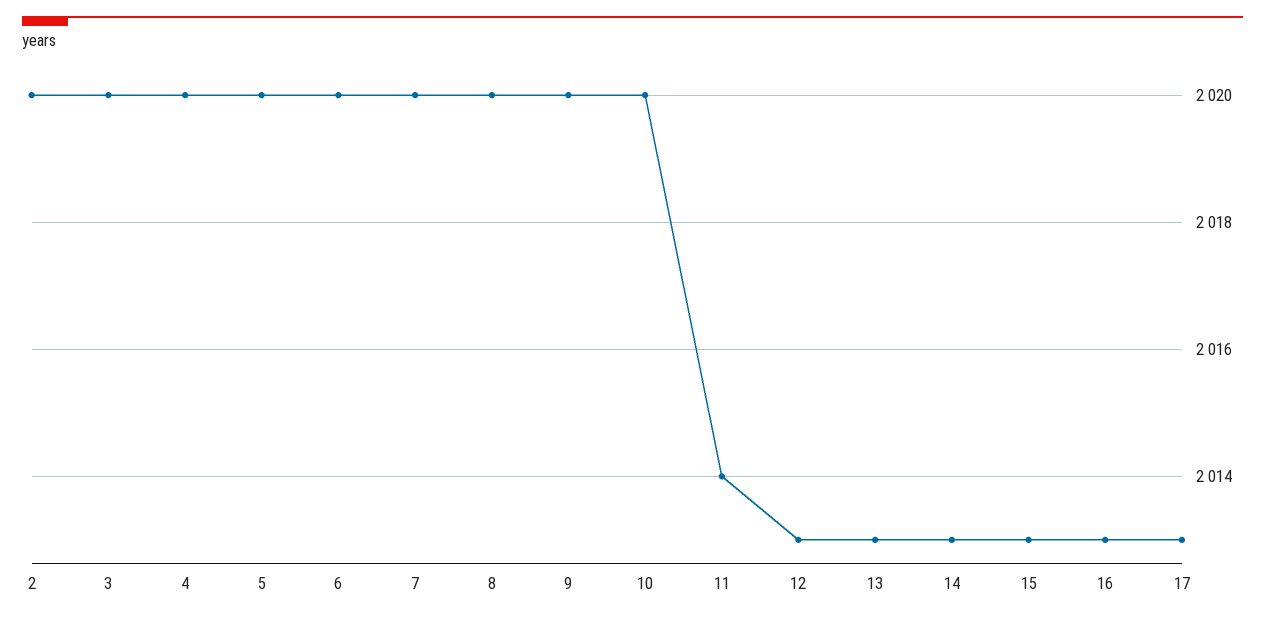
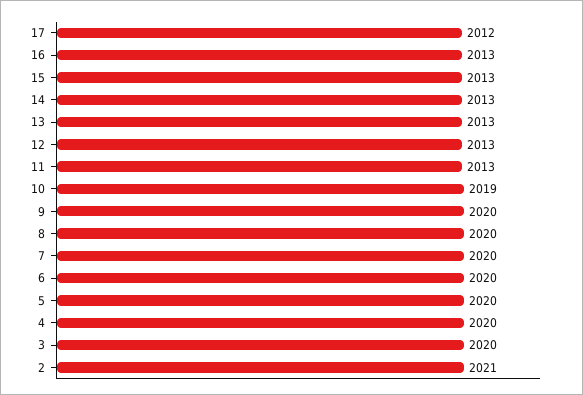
  {
-   "2": 2020,
+   "2": 2021,
    "3": 2020,
    "4": 2020,
    "5": 2020,
    "6": 2020,
    "7": 2020,
    "8": 2020,
    "9": 2020,
-   "10": 2020,
+   "10": 2019,
-   "11": 2014,
+   "11": 2013,
    "12": 2013,
    "13": 2013,
    "14": 2013,
    "15": 2013,
    "16": 2013,
-   "17": 2013
+   "17": 2012
  }

